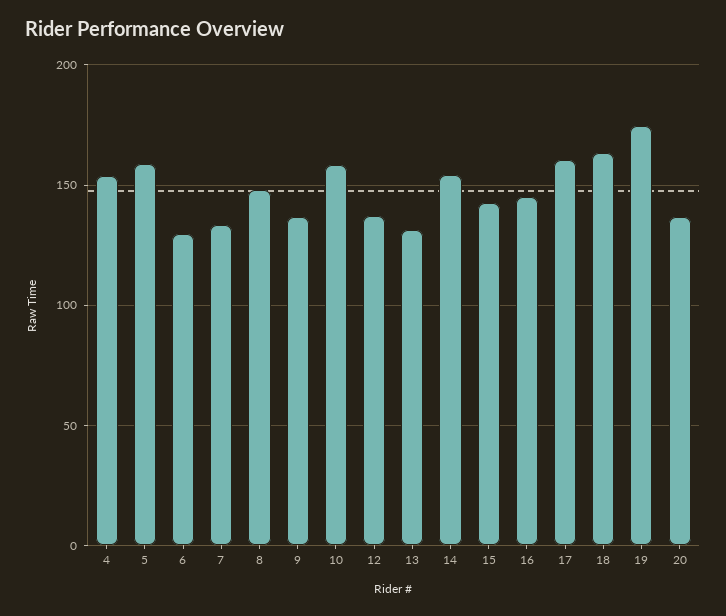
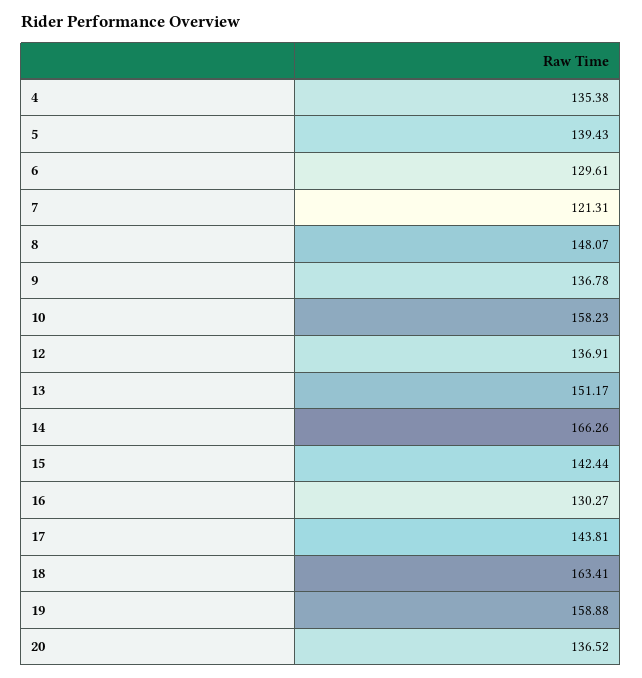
  {
-   "4": 155,
+   "4": 135.38,
-   "5": 160,
+   "5": 139.43,
    "6": 129.61,
-   "7": 135,
+   "7": 121.31,
    "8": 148.07,
    "9": 136.78,
    "10": 158.23,
    "12": 136.91,
-   "13": 130,
+   "13": 151.17,
-   "14": 155,
+   "14": 166.26,
    "15": 142.44,
-   "16": 145,
+   "16": 130.27,
-   "17": 160,
+   "17": 143.81,
    "18": 163.41,
-   "19": 175,
+   "19": 158.88,
    "20": 136.52
  }

